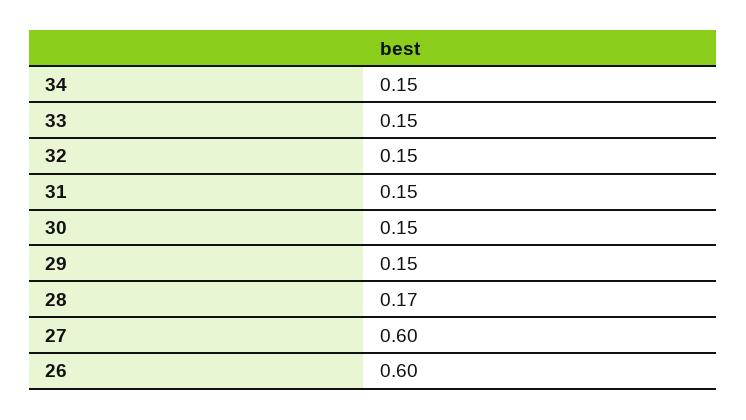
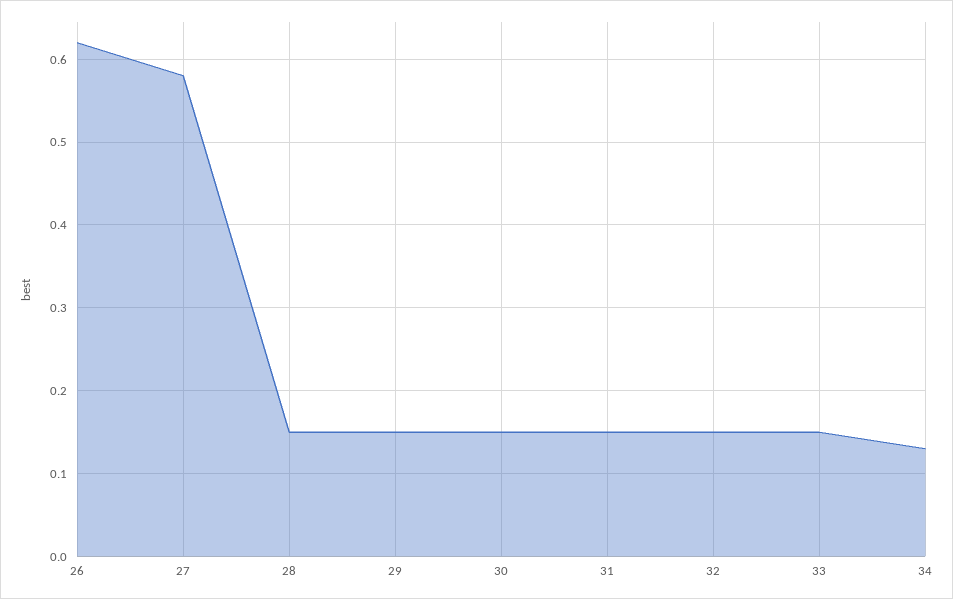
  {
-   "34": 0.15,
+   "34": 0.13,
    "33": 0.15,
    "32": 0.15,
    "31": 0.15,
    "30": 0.15,
    "29": 0.15,
-   "28": 0.17,
+   "28": 0.15,
-   "27": 0.6,
+   "27": 0.58,
-   "26": 0.6
+   "26": 0.62
  }

